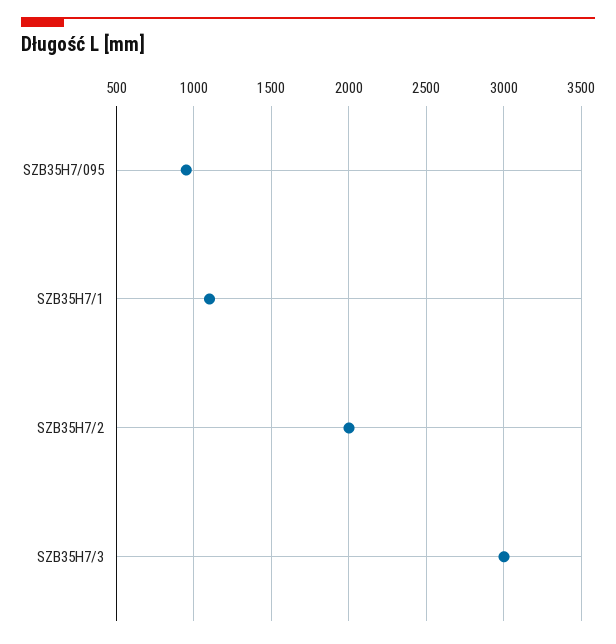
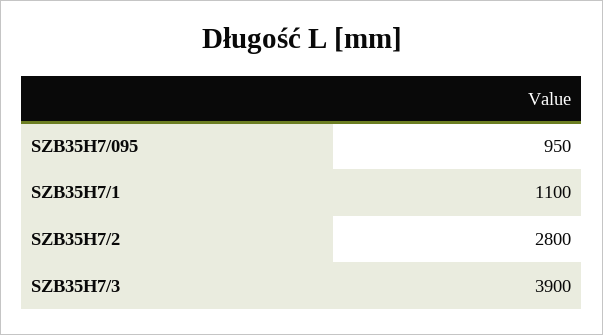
  {
    "SZB35H7/095": 950,
    "SZB35H7/1": 1100,
-   "SZB35H7/2": 2000,
+   "SZB35H7/2": 2800,
-   "SZB35H7/3": 3000
+   "SZB35H7/3": 3900
  }

